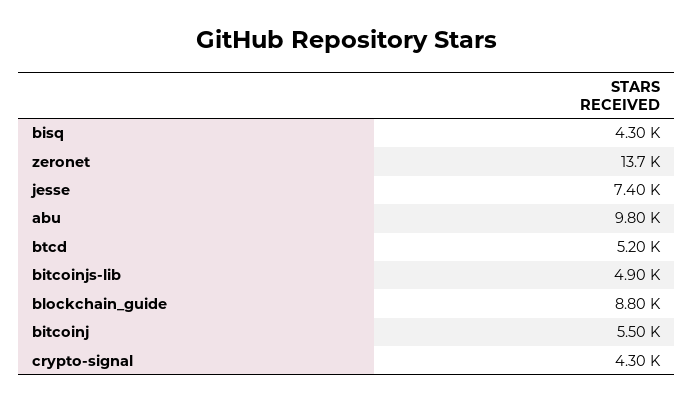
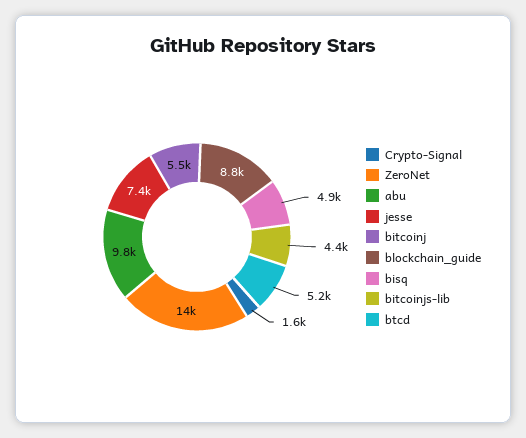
  {
-   "bisq": 4300,
+   "bisq": 4900,
    "zeronet": 13700,
    "jesse": 7400,
    "abu": 9800,
    "btcd": 5200,
-   "bitcoinjs-lib": 4900,
+   "bitcoinjs-lib": 4400,
    "blockchain_guide": 8800,
    "bitcoinj": 5500,
-   "crypto-signal": 4300
+   "crypto-signal": 1600
  }

